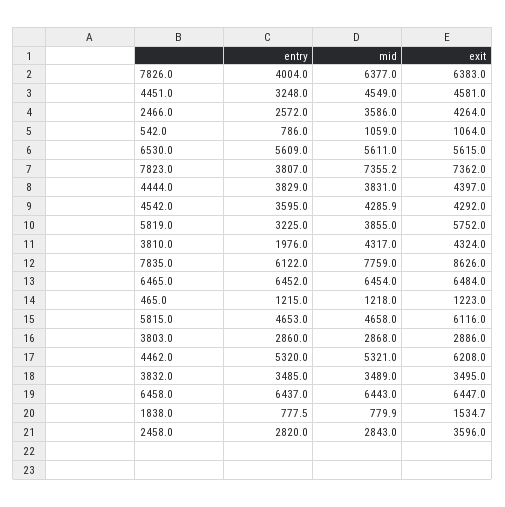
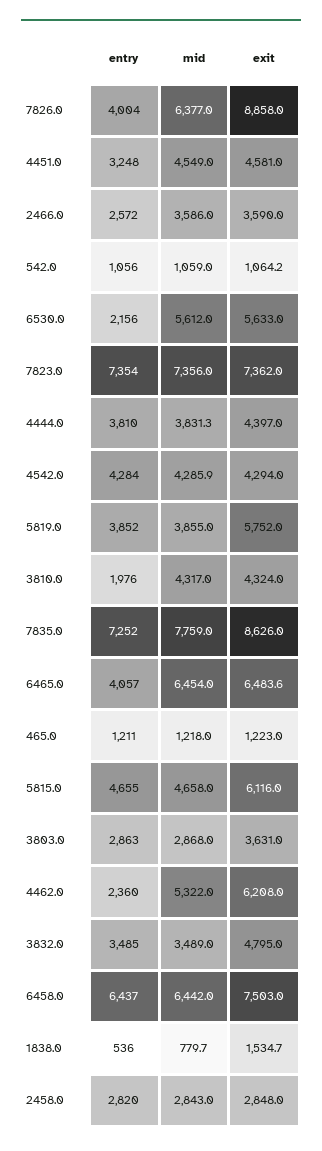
  {
    "entry": {
      "7826.0": 4004,
      "4451.0": 3248,
      "2466.0": 2572,
-     "542.0": 786,
+     "542.0": 1056,
-     "6530.0": 5609,
+     "6530.0": 2156,
-     "7823.0": 3807,
+     "7823.0": 7354,
-     "4444.0": 3829,
+     "4444.0": 3810,
-     "4542.0": 3595,
+     "4542.0": 4284,
-     "5819.0": 3225,
+     "5819.0": 3852,
      "3810.0": 1976,
-     "7835.0": 6122,
+     "7835.0": 7252,
-     "6465.0": 6452,
+     "6465.0": 4057,
-     "465.0": 1215,
+     "465.0": 1211,
-     "5815.0": 4653,
+     "5815.0": 4655,
-     "3803.0": 2860,
+     "3803.0": 2863,
-     "4462.0": 5320,
+     "4462.0": 2360,
      "3832.0": 3485,
      "6458.0": 6437,
-     "1838.0": 777.5,
+     "1838.0": 536,
      "2458.0": 2820
    },
    "mid": {
      "7826.0": 6377,
      "4451.0": 4549,
      "2466.0": 3586,
      "542.0": 1059,
-     "6530.0": 5611,
+     "6530.0": 5612,
-     "7823.0": 7355.2,
+     "7823.0": 7356,
-     "4444.0": 3831,
+     "4444.0": 3831.3,
      "4542.0": 4285.9,
      "5819.0": 3855,
      "3810.0": 4317,
      "7835.0": 7759,
      "6465.0": 6454,
      "465.0": 1218,
      "5815.0": 4658,
      "3803.0": 2868,
-     "4462.0": 5321,
+     "4462.0": 5322,
      "3832.0": 3489,
-     "6458.0": 6443,
+     "6458.0": 6442,
-     "1838.0": 779.9,
+     "1838.0": 779.7,
      "2458.0": 2843
    },
    "exit": {
-     "7826.0": 6383,
+     "7826.0": 8858,
      "4451.0": 4581,
-     "2466.0": 4264,
+     "2466.0": 3590,
-     "542.0": 1064,
+     "542.0": 1064.2,
-     "6530.0": 5615,
+     "6530.0": 5633,
      "7823.0": 7362,
      "4444.0": 4397,
-     "4542.0": 4292,
+     "4542.0": 4294,
      "5819.0": 5752,
      "3810.0": 4324,
      "7835.0": 8626,
-     "6465.0": 6484,
+     "6465.0": 6483.6,
      "465.0": 1223,
      "5815.0": 6116,
-     "3803.0": 2886,
+     "3803.0": 3631,
      "4462.0": 6208,
-     "3832.0": 3495,
+     "3832.0": 4795,
-     "6458.0": 6447,
+     "6458.0": 7503,
      "1838.0": 1534.7,
-     "2458.0": 3596
+     "2458.0": 2848
    }
  }

